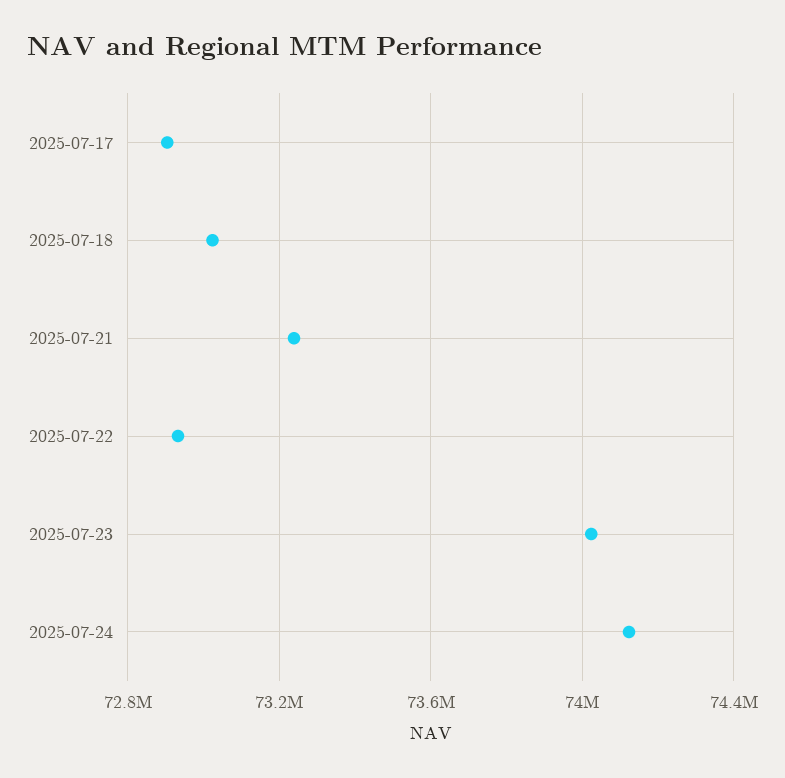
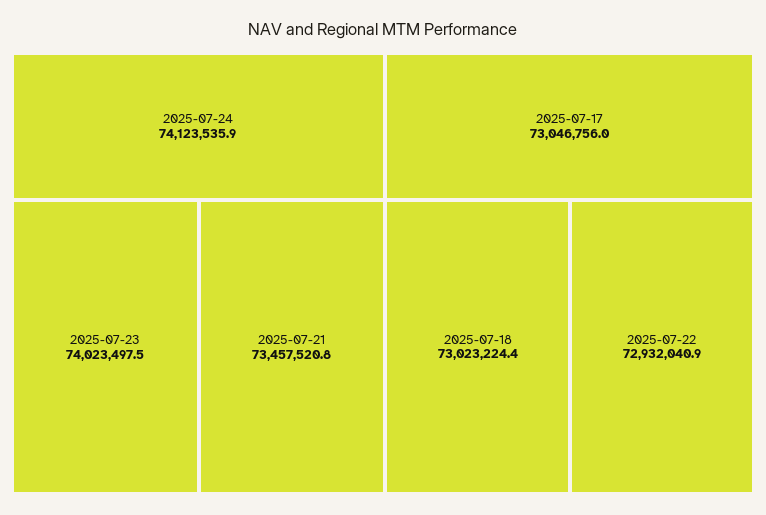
  {
-   "2025-07-17": 72900000,
+   "2025-07-17": 73046756,
    "2025-07-18": 73023224.4,
-   "2025-07-21": 73250000,
+   "2025-07-21": 73457520.8,
    "2025-07-22": 72932040.9,
    "2025-07-23": 74023497.5,
    "2025-07-24": 74123535.9
  }

